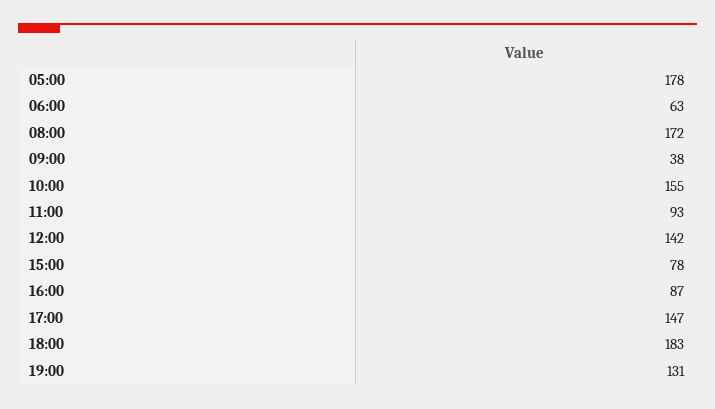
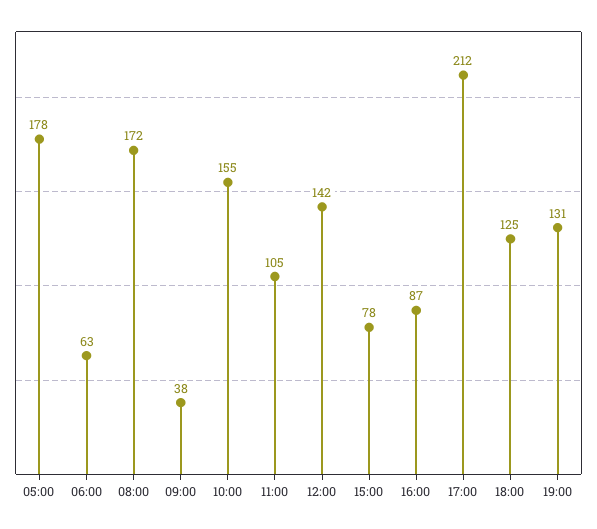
  {
    "05:00": 178,
    "06:00": 63,
    "08:00": 172,
    "09:00": 38,
    "10:00": 155,
-   "11:00": 93,
+   "11:00": 105,
    "12:00": 142,
    "15:00": 78,
    "16:00": 87,
-   "17:00": 147,
+   "17:00": 212,
-   "18:00": 183,
+   "18:00": 125,
    "19:00": 131
  }

